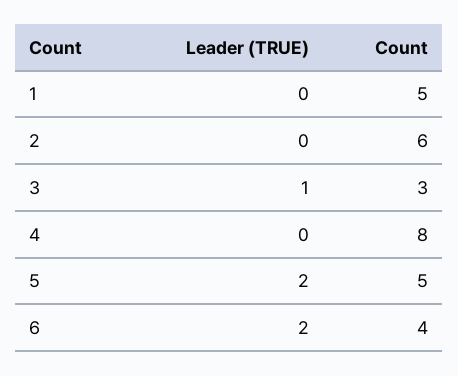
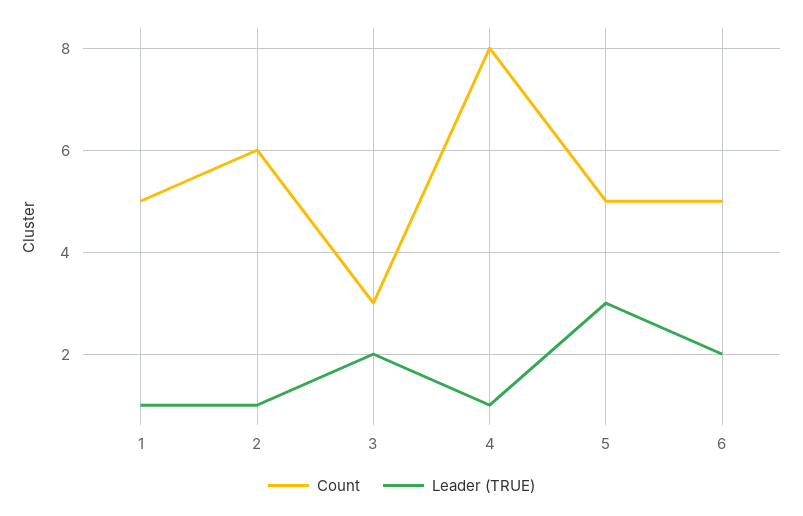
  {
    "Leader (TRUE)": {
-     "1": 0,
+     "1": 1,
-     "2": 0,
+     "2": 1,
-     "3": 1,
+     "3": 2,
-     "4": 0,
+     "4": 1,
-     "5": 2,
+     "5": 3,
      "6": 2
    },
    "Count": {
      "1": 5,
      "2": 6,
      "3": 3,
      "4": 8,
      "5": 5,
-     "6": 4
+     "6": 5
    }
  }

